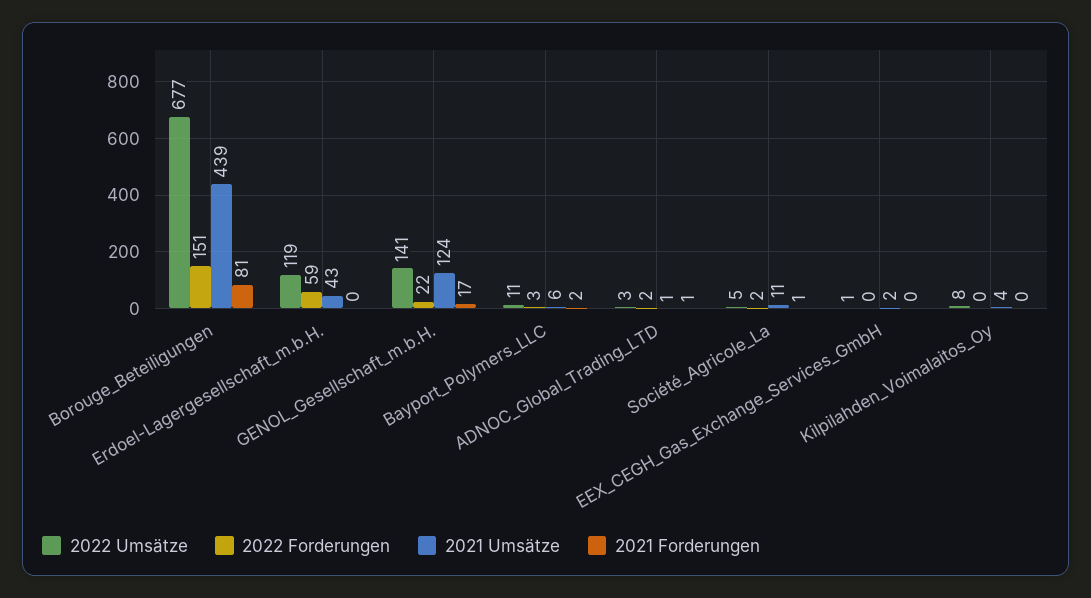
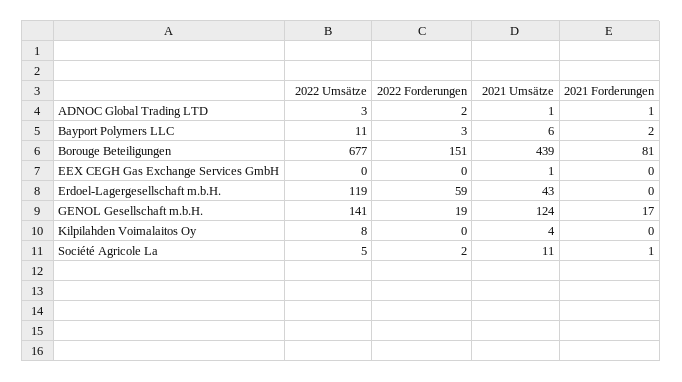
  {
    "2022 Umsätze": {
      "Borouge_Beteiligungen": 677,
      "Erdoel-Lagergesellschaft_m.b.H.": 119,
      "GENOL_Gesellschaft_m.b.H.": 141,
      "Bayport_Polymers_LLC": 11,
      "ADNOC_Global_Trading_LTD": 3,
      "Société_Agricole_La": 5,
-     "EEX_CEGH_Gas_Exchange_Services_GmbH": 1,
+     "EEX_CEGH_Gas_Exchange_Services_GmbH": 0,
      "Kilpilahden_Voimalaitos_Oy": 8
    },
    "2022 Forderungen": {
      "Borouge_Beteiligungen": 151,
      "Erdoel-Lagergesellschaft_m.b.H.": 59,
-     "GENOL_Gesellschaft_m.b.H.": 22,
+     "GENOL_Gesellschaft_m.b.H.": 19,
      "Bayport_Polymers_LLC": 3,
      "ADNOC_Global_Trading_LTD": 2,
      "Société_Agricole_La": 2,
      "EEX_CEGH_Gas_Exchange_Services_GmbH": 0,
      "Kilpilahden_Voimalaitos_Oy": 0
    },
    "2021 Umsätze": {
      "Borouge_Beteiligungen": 439,
      "Erdoel-Lagergesellschaft_m.b.H.": 43,
      "GENOL_Gesellschaft_m.b.H.": 124,
      "Bayport_Polymers_LLC": 6,
      "ADNOC_Global_Trading_LTD": 1,
      "Société_Agricole_La": 11,
-     "EEX_CEGH_Gas_Exchange_Services_GmbH": 2,
+     "EEX_CEGH_Gas_Exchange_Services_GmbH": 1,
      "Kilpilahden_Voimalaitos_Oy": 4
    },
    "2021 Forderungen": {
      "Borouge_Beteiligungen": 81,
      "Erdoel-Lagergesellschaft_m.b.H.": 0,
      "GENOL_Gesellschaft_m.b.H.": 17,
      "Bayport_Polymers_LLC": 2,
      "ADNOC_Global_Trading_LTD": 1,
      "Société_Agricole_La": 1,
      "EEX_CEGH_Gas_Exchange_Services_GmbH": 0,
      "Kilpilahden_Voimalaitos_Oy": 0
    }
  }

